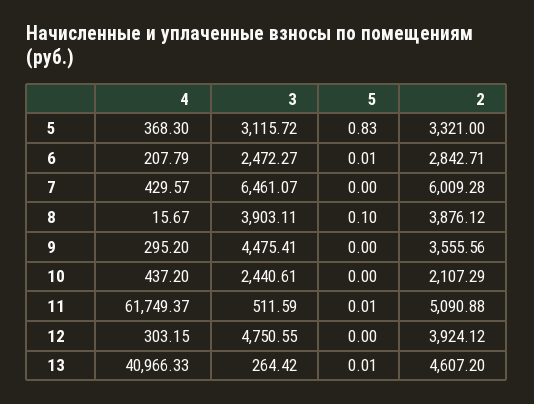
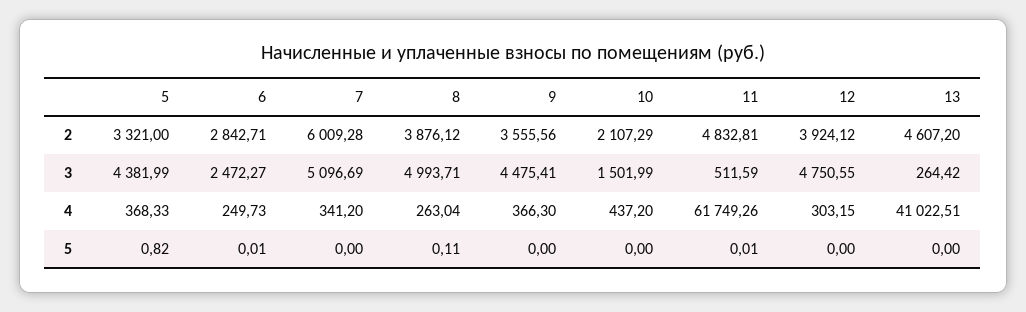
  {
    "4": {
-     "5": 368.3,
+     "5": 368.33,
-     "6": 207.79,
+     "6": 249.73,
-     "7": 429.57,
+     "7": 341.2,
-     "8": 15.67,
+     "8": 263.04,
-     "9": 295.2,
+     "9": 366.3,
      "10": 437.2,
-     "11": 61749.37,
+     "11": 61749.26,
      "12": 303.15,
-     "13": 40966.33
+     "13": 41022.51
    },
    "3": {
-     "5": 3115.72,
+     "5": 4381.99,
      "6": 2472.27,
-     "7": 6461.07,
+     "7": 5096.69,
-     "8": 3903.11,
+     "8": 4993.71,
      "9": 4475.41,
-     "10": 2440.61,
+     "10": 1501.99,
      "11": 511.59,
      "12": 4750.55,
      "13": 264.42
    },
    "5": {
-     "5": 0.83,
+     "5": 0.82,
      "6": 0.01,
      "7": 0,
-     "8": 0.1,
+     "8": 0.11,
      "9": 0,
      "10": 0,
      "11": 0.01,
      "12": 0,
-     "13": 0.01
+     "13": 0
    },
    "2": {
      "5": 3321,
      "6": 2842.71,
      "7": 6009.28,
      "8": 3876.12,
      "9": 3555.56,
      "10": 2107.29,
-     "11": 5090.88,
+     "11": 4832.81,
      "12": 3924.12,
      "13": 4607.2
    }
  }

